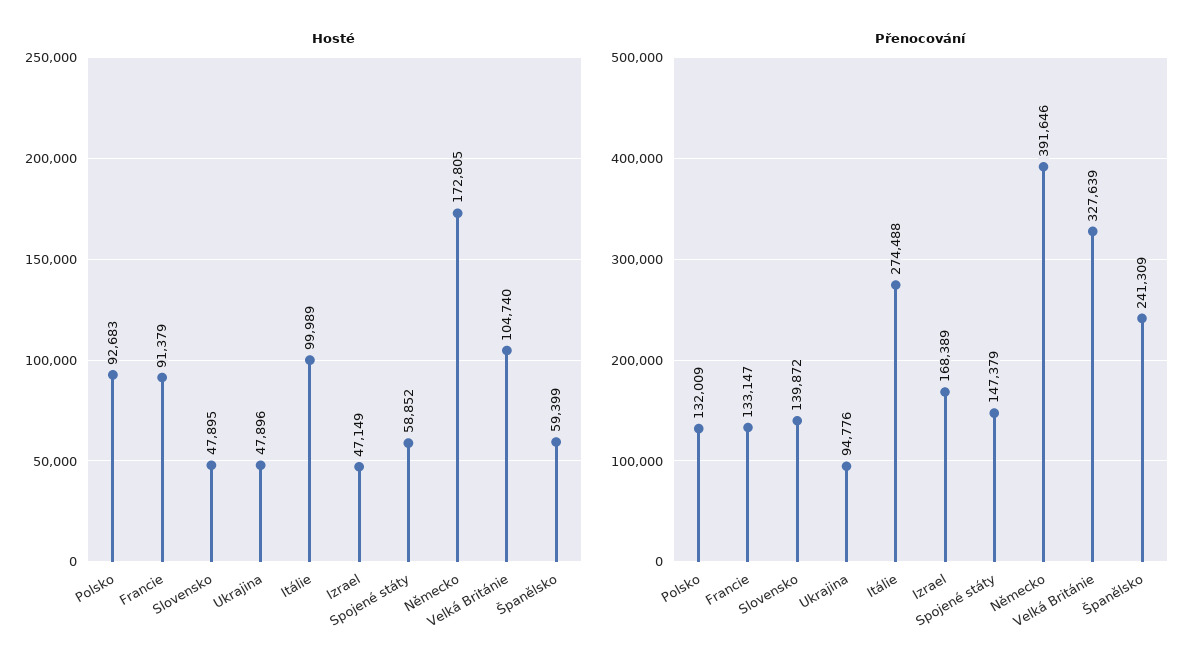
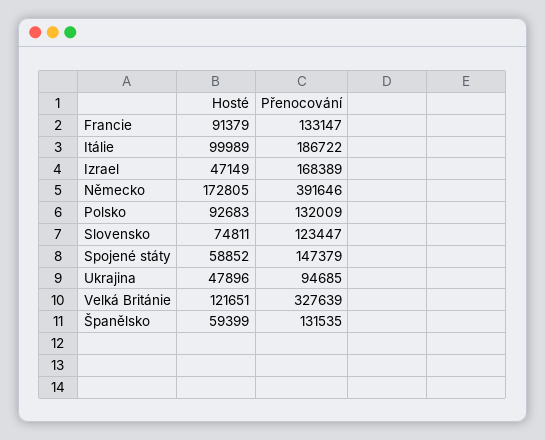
  {
    "Hosté": {
      "Polsko": 92683,
      "Francie": 91379,
-     "Slovensko": 47895,
+     "Slovensko": 74811,
      "Ukrajina": 47896,
      "Itálie": 99989,
      "Izrael": 47149,
      "Spojené státy": 58852,
      "Německo": 172805,
-     "Velká Británie": 104740,
+     "Velká Británie": 121651,
      "Španělsko": 59399
    },
    "Přenocování": {
      "Polsko": 132009,
      "Francie": 133147,
-     "Slovensko": 139872,
+     "Slovensko": 123447,
-     "Ukrajina": 94776,
+     "Ukrajina": 94685,
-     "Itálie": 274488,
+     "Itálie": 186722,
      "Izrael": 168389,
      "Spojené státy": 147379,
      "Německo": 391646,
      "Velká Británie": 327639,
-     "Španělsko": 241309
+     "Španělsko": 131535
    }
  }

